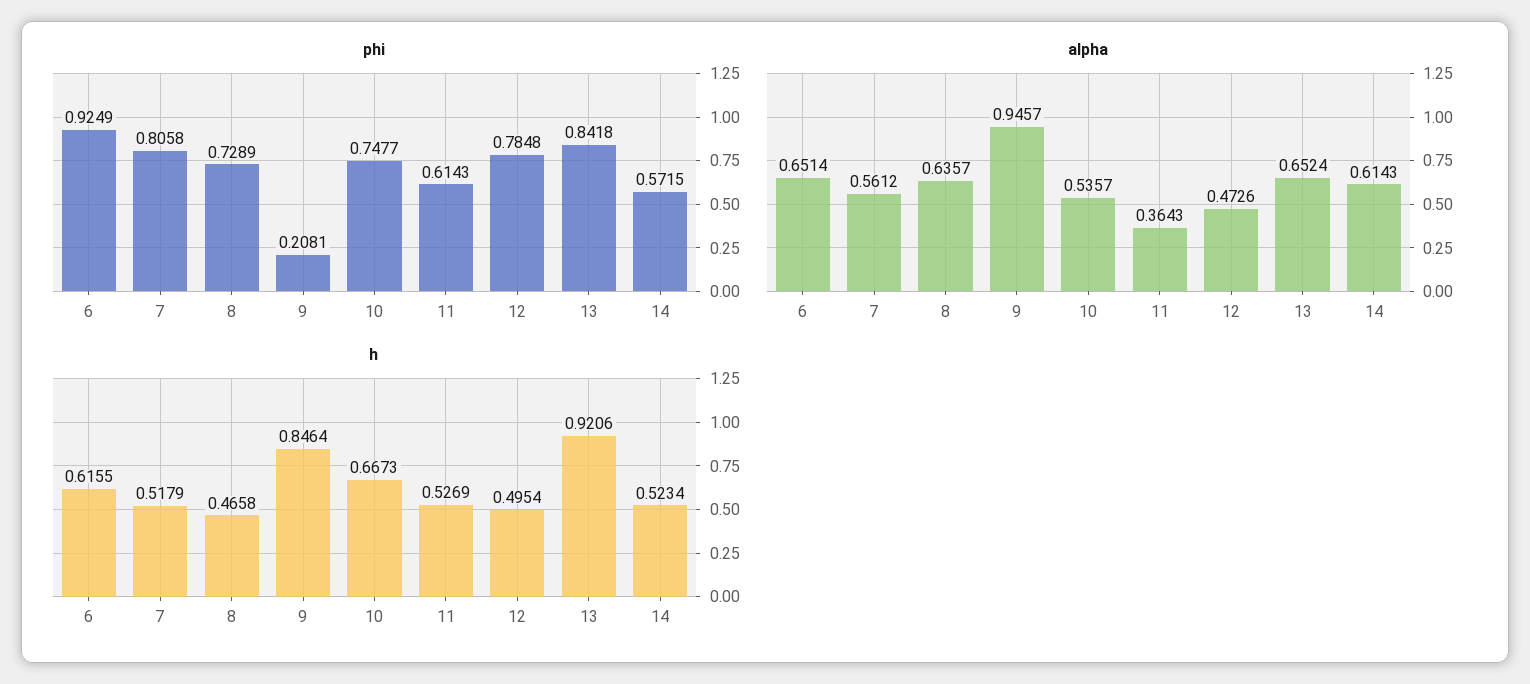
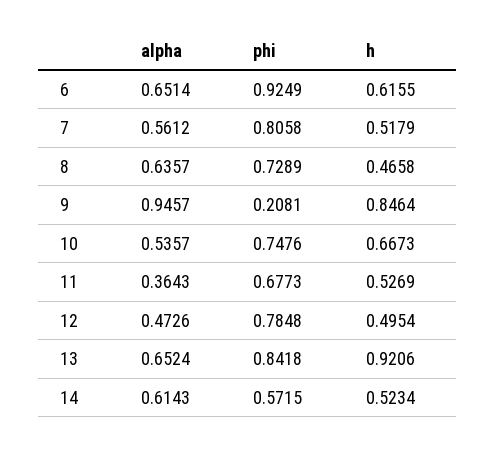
  {
    "phi": {
      "6": 0.9249,
      "7": 0.8058,
      "8": 0.7289,
      "9": 0.2081,
-     "10": 0.7477,
+     "10": 0.7476,
-     "11": 0.6143,
+     "11": 0.6773,
      "12": 0.7848,
      "13": 0.8418,
      "14": 0.5715
    },
    "alpha": {
      "6": 0.6514,
      "7": 0.5612,
      "8": 0.6357,
      "9": 0.9457,
      "10": 0.5357,
      "11": 0.3643,
      "12": 0.4726,
      "13": 0.6524,
      "14": 0.6143
    },
    "h": {
      "6": 0.6155,
      "7": 0.5179,
      "8": 0.4658,
      "9": 0.8464,
      "10": 0.6673,
      "11": 0.5269,
      "12": 0.4954,
      "13": 0.9206,
      "14": 0.5234
    }
  }

